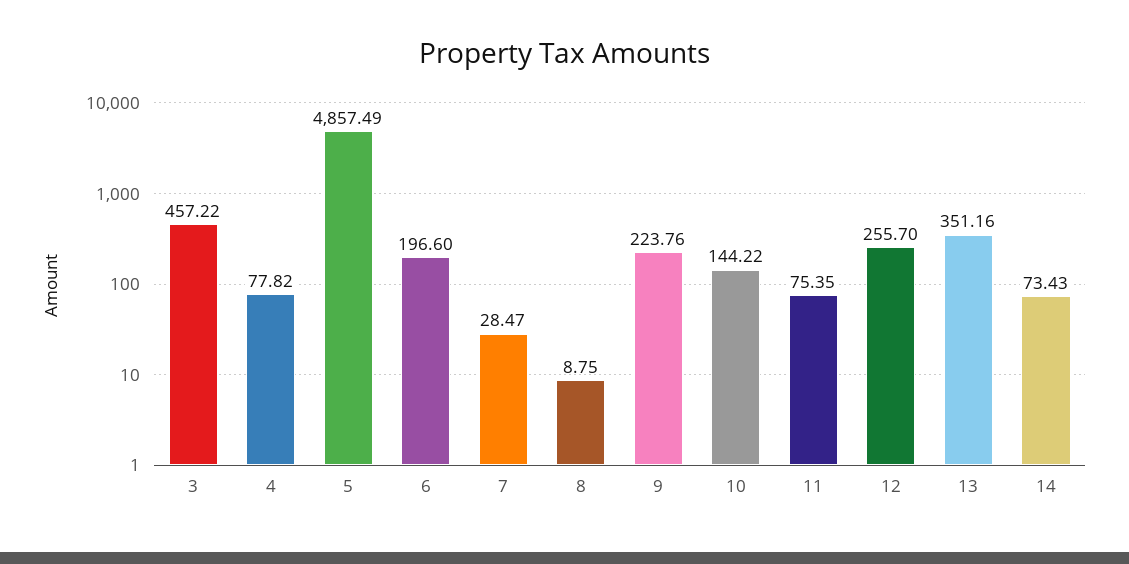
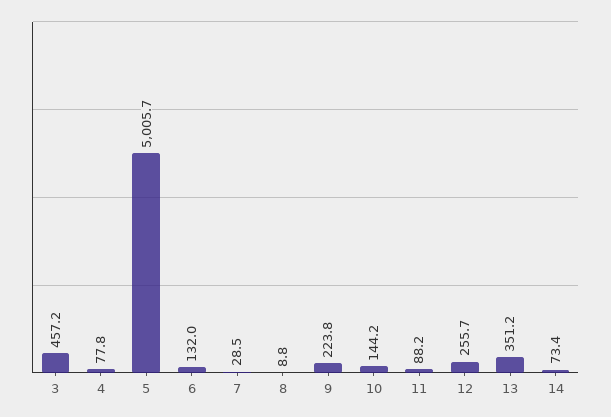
  {
    "3": 457.22,
    "4": 77.82,
-   "5": 4857.49,
+   "5": 5005.7,
-   "6": 196.6,
+   "6": 132,
    "7": 28.47,
    "8": 8.75,
    "9": 223.76,
    "10": 144.22,
-   "11": 75.35,
+   "11": 88.2,
    "12": 255.7,
    "13": 351.16,
    "14": 73.43
  }

